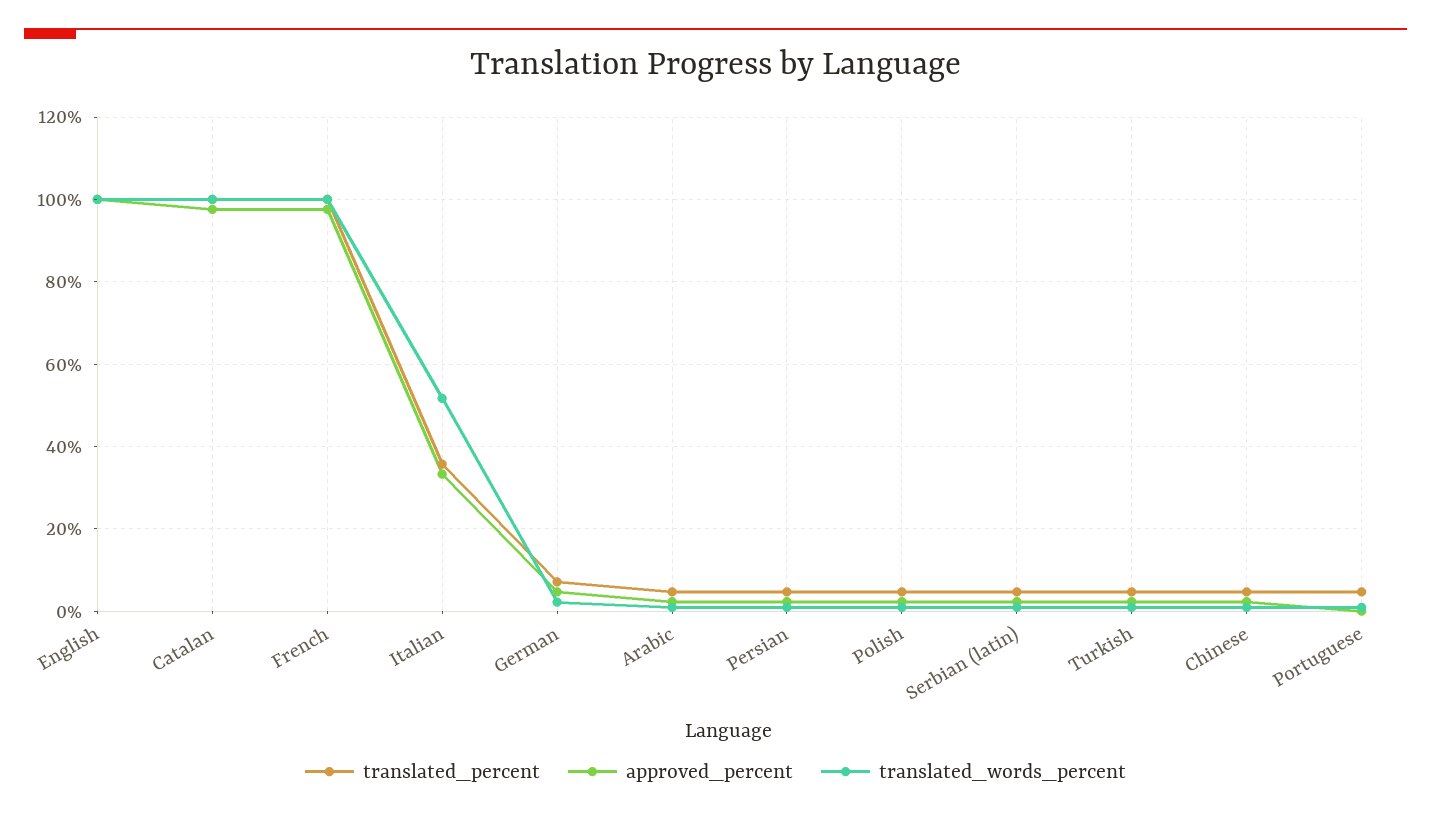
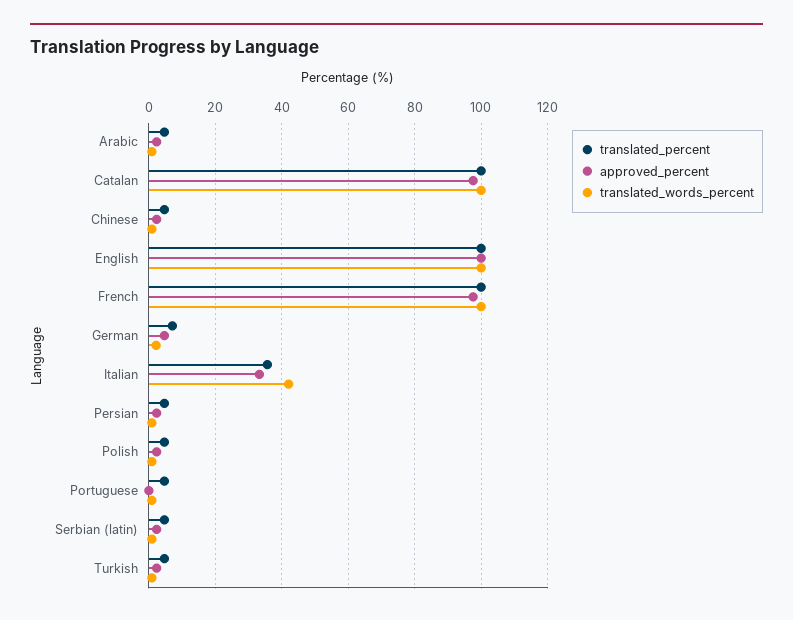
  {
    "translated_percent": {
      "English": 100,
      "Catalan": 100,
      "French": 100,
      "Italian": 36,
      "German": 8,
      "Arabic": 4,
      "Persian": 4,
      "Polish": 4,
      "Serbian (latin)": 4,
      "Turkish": 4,
      "Chinese": 4,
      "Portuguese": 4
    },
    "approved_percent": {
      "English": 100,
      "Catalan": 98,
      "French": 98,
      "Italian": 34,
      "German": 4,
      "Arabic": 2,
      "Persian": 2,
      "Polish": 2,
      "Serbian (latin)": 2,
      "Turkish": 2,
      "Chinese": 2,
      "Portuguese": 0
    },
    "translated_words_percent": {
      "English": 100,
      "Catalan": 100,
      "French": 100,
-     "Italian": 52,
+     "Italian": 42,
      "German": 2,
      "Arabic": 0,
      "Persian": 0,
      "Polish": 0,
      "Serbian (latin)": 0,
      "Turkish": 0,
      "Chinese": 0,
      "Portuguese": 0
    }
  }

